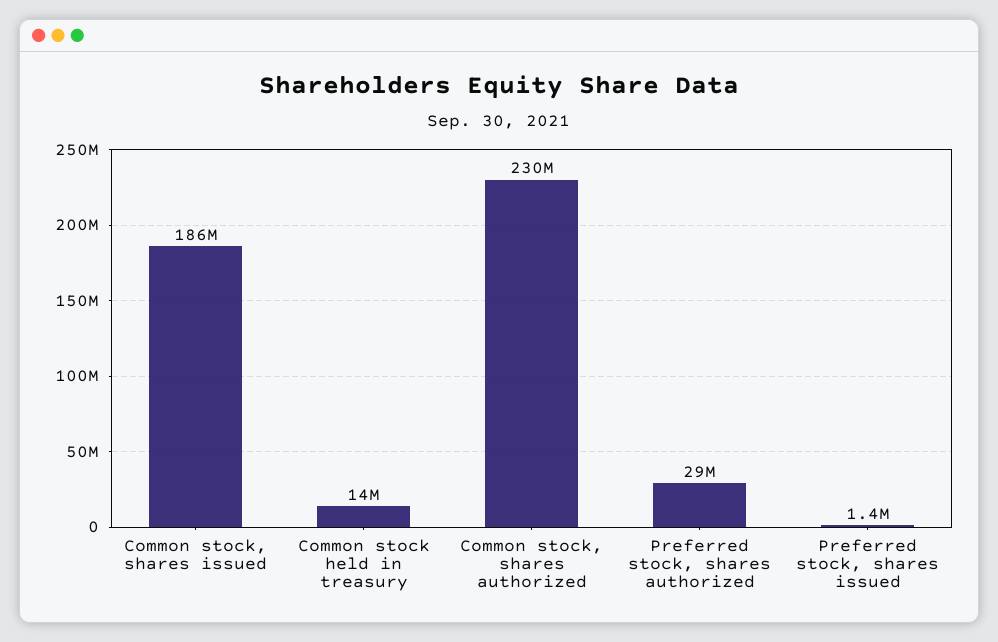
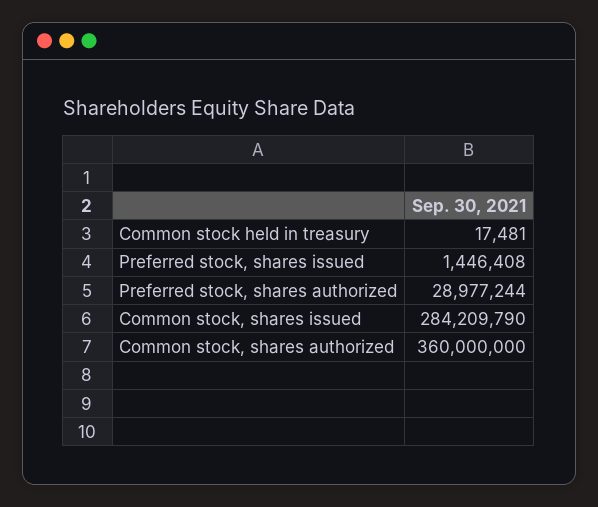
  {
-   "Common stock, shares issued": 186000000,
+   "Common stock, shares issued": 284209790,
-   "Common stock held in treasury": 14000000,
+   "Common stock held in treasury": 17481,
-   "Common stock, shares authorized": 230000000,
+   "Common stock, shares authorized": 360000000,
    "Preferred stock, shares authorized": 28977244,
    "Preferred stock, shares issued": 1446408
  }

